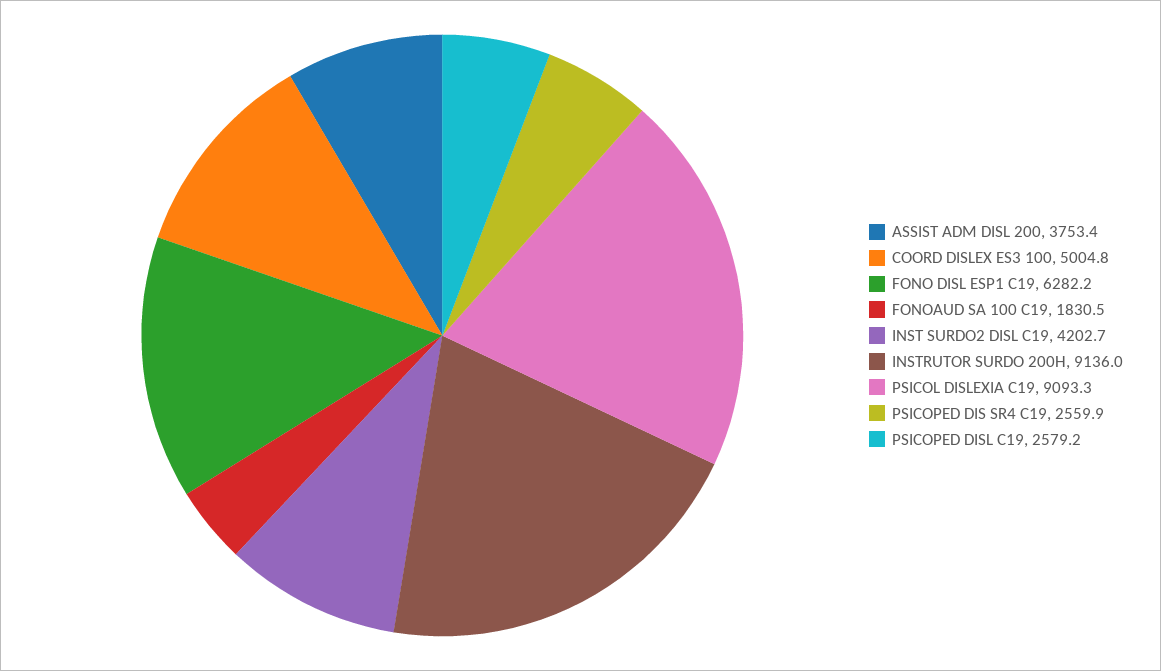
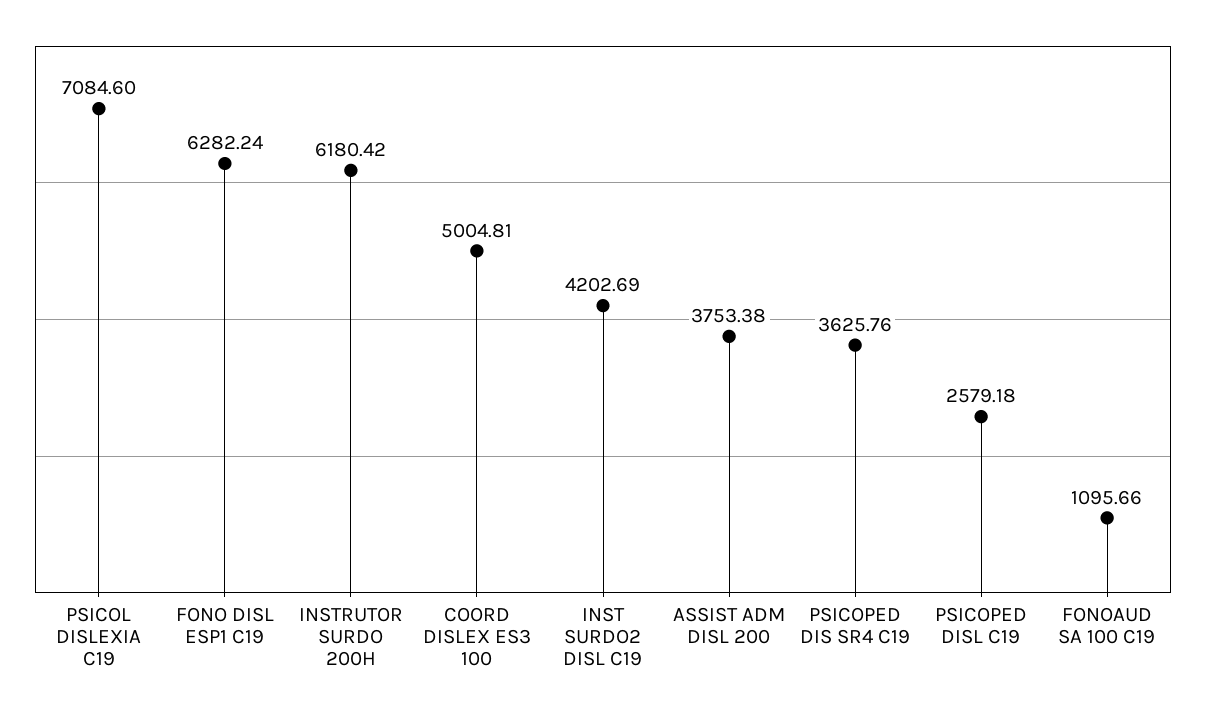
  {
    "ASSIST ADM DISL 200": 3753.38,
    "COORD DISLEX ES3 100": 5004.81,
    "FONO DISL ESP1 C19": 6282.24,
-   "FONOAUD SA 100 C19": 1830.5,
+   "FONOAUD SA 100 C19": 1095.66,
    "INST SURDO2 DISL C19": 4202.69,
-   "INSTRUTOR SURDO 200H": 9136,
+   "INSTRUTOR SURDO 200H": 6180.42,
-   "PSICOL DISLEXIA C19": 9093.3,
+   "PSICOL DISLEXIA C19": 7084.6,
-   "PSICOPED DIS SR4 C19": 2559.9,
+   "PSICOPED DIS SR4 C19": 3625.76,
    "PSICOPED DISL C19": 2579.18
  }

